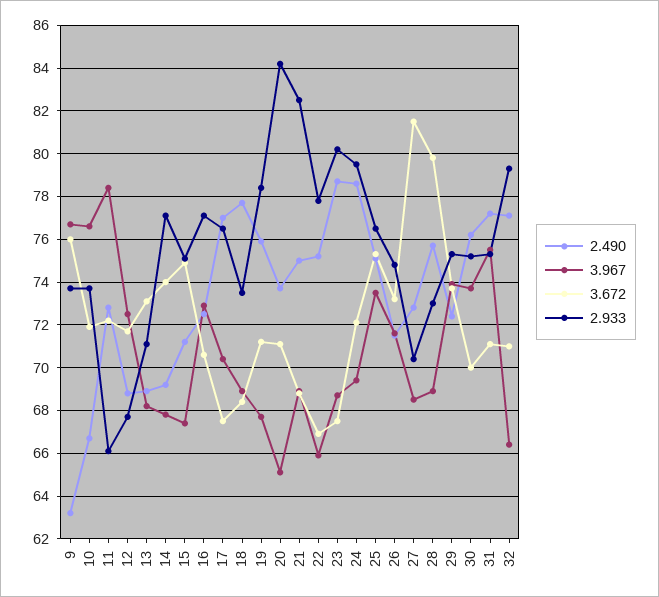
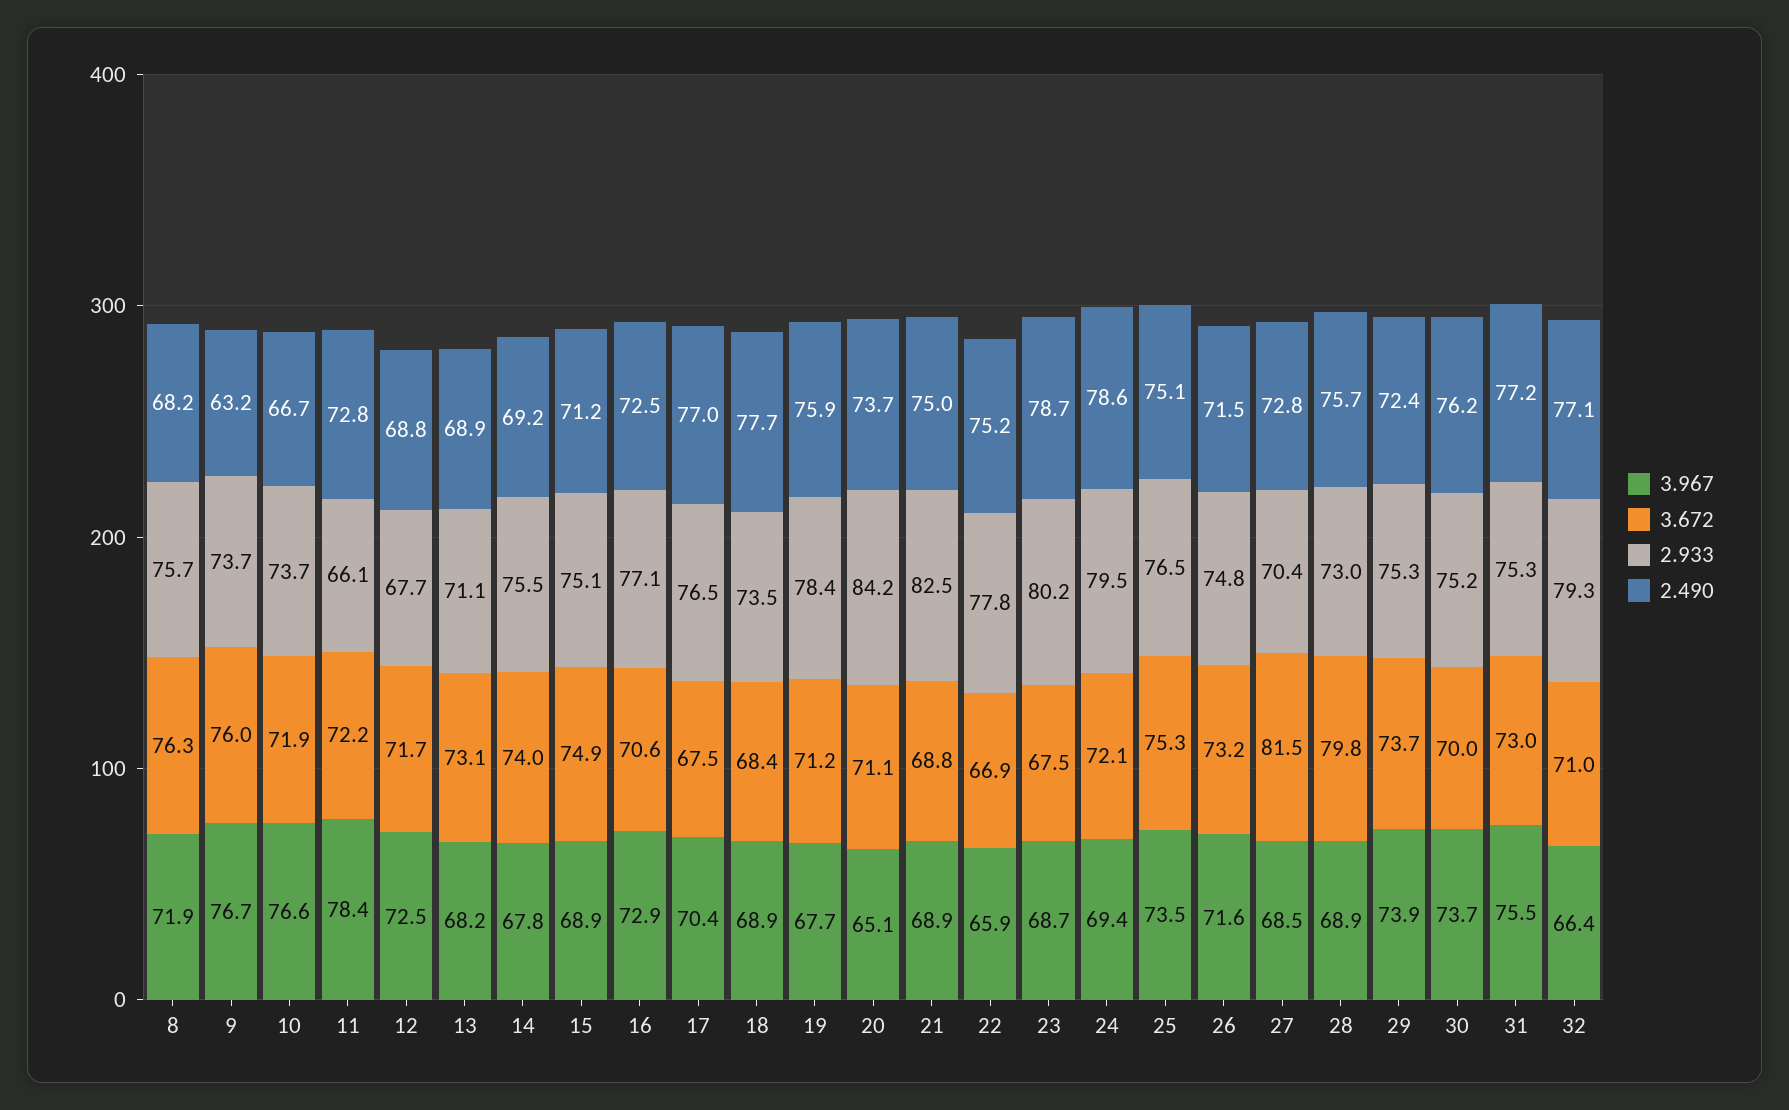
  {
    "2.490": {
      "9": 63.2,
      "10": 66.7,
      "11": 72.8,
      "12": 68.8,
      "13": 68.9,
      "14": 69.2,
      "15": 71.2,
      "16": 72.5,
      "17": 77,
      "18": 77.7,
      "19": 75.9,
      "20": 73.7,
      "21": 75,
      "22": 75.2,
      "23": 78.7,
      "24": 78.6,
      "25": 75.1,
      "26": 71.5,
      "27": 72.8,
      "28": 75.7,
      "29": 72.4,
      "30": 76.2,
      "31": 77.2,
-     "32": 77.1
+     "32": 77.1,
+     "8": 68.2
    },
    "3.967": {
      "9": 76.7,
      "10": 76.6,
      "11": 78.4,
      "12": 72.5,
      "13": 68.2,
      "14": 67.8,
-     "15": 67.5,
+     "15": 68.9,
      "16": 72.9,
      "17": 70.4,
      "18": 68.9,
      "19": 67.7,
      "20": 65.1,
      "21": 68.9,
      "22": 65.9,
      "23": 68.7,
      "24": 69.4,
      "25": 73.5,
      "26": 71.6,
      "27": 68.5,
      "28": 68.9,
      "29": 73.9,
      "30": 73.7,
      "31": 75.5,
-     "32": 66.4
+     "32": 66.4,
+     "8": 71.9
    },
    "3.672": {
      "9": 76,
      "10": 71.9,
      "11": 72.2,
      "12": 71.7,
      "13": 73.1,
      "14": 74,
      "15": 74.9,
      "16": 70.6,
      "17": 67.5,
      "18": 68.4,
      "19": 71.2,
      "20": 71.1,
      "21": 68.8,
      "22": 66.9,
      "23": 67.5,
      "24": 72.1,
      "25": 75.3,
      "26": 73.2,
      "27": 81.5,
      "28": 79.8,
      "29": 73.7,
      "30": 70,
-     "31": 71,
+     "31": 73,
-     "32": 71
+     "32": 71,
+     "8": 76.3
    },
    "2.933": {
      "9": 73.7,
      "10": 73.7,
      "11": 66.1,
      "12": 67.7,
      "13": 71.1,
-     "14": 77,
+     "14": 75.5,
      "15": 75.1,
      "16": 77.1,
      "17": 76.5,
      "18": 73.5,
      "19": 78.4,
      "20": 84.2,
      "21": 82.5,
      "22": 77.8,
      "23": 80.2,
      "24": 79.5,
      "25": 76.5,
      "26": 74.8,
      "27": 70.4,
      "28": 73,
      "29": 75.3,
      "30": 75.2,
      "31": 75.3,
-     "32": 79.3
+     "32": 79.3,
+     "8": 75.7
    }
  }

